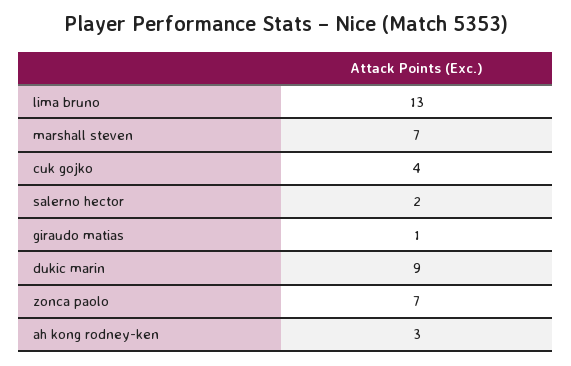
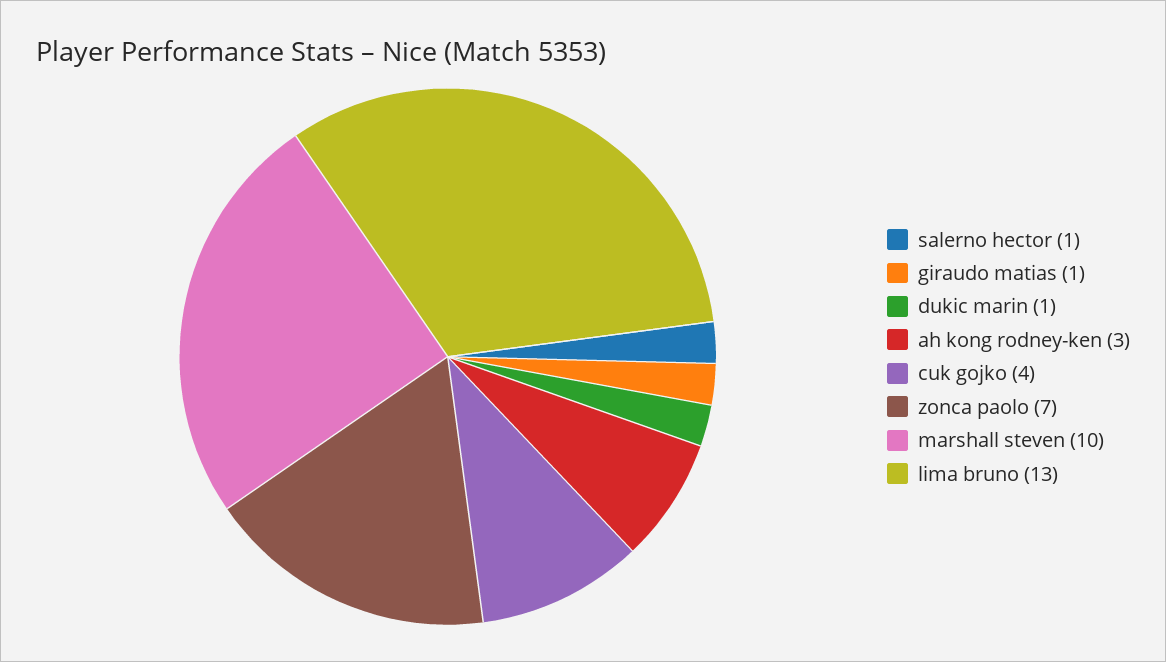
  {
    "lima bruno": 13,
-   "marshall steven": 7,
+   "marshall steven": 10,
    "cuk gojko": 4,
-   "salerno hector": 2,
+   "salerno hector": 1,
    "giraudo matias": 1,
-   "dukic marin": 9,
+   "dukic marin": 1,
    "zonca paolo": 7,
    "ah kong rodney-ken": 3
  }

